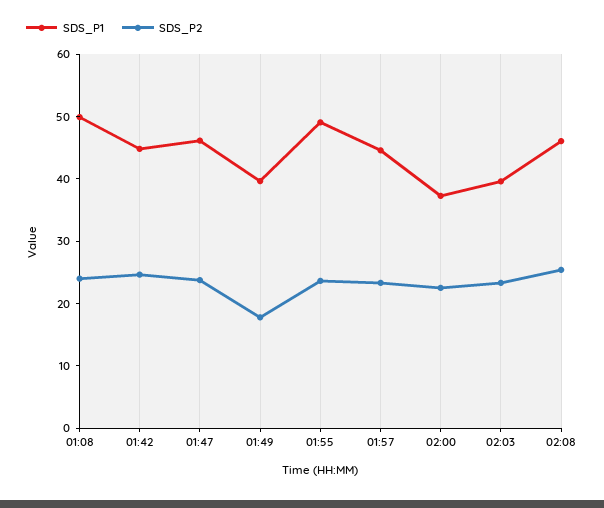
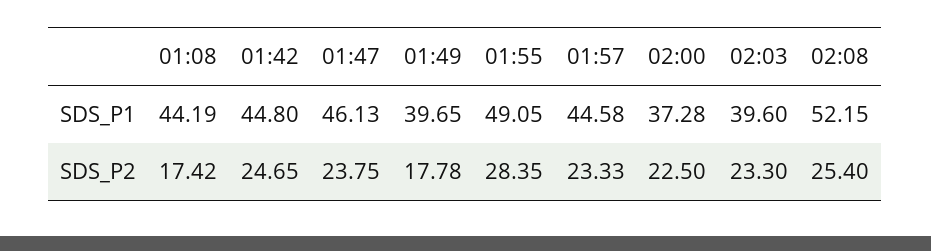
  {
    "SDS_P1": {
-     "01:08": 50,
+     "01:08": 44.19,
      "01:42": 44.8,
      "01:47": 46.13,
      "01:49": 39.65,
      "01:55": 49.05,
      "01:57": 44.58,
      "02:00": 37.28,
      "02:03": 39.6,
-     "02:08": 46
+     "02:08": 52.15
    },
    "SDS_P2": {
-     "01:08": 24,
+     "01:08": 17.42,
      "01:42": 24.65,
      "01:47": 23.75,
      "01:49": 17.78,
-     "01:55": 24,
+     "01:55": 28.35,
      "01:57": 23.33,
      "02:00": 22.5,
      "02:03": 23.3,
      "02:08": 25.4
    }
  }

